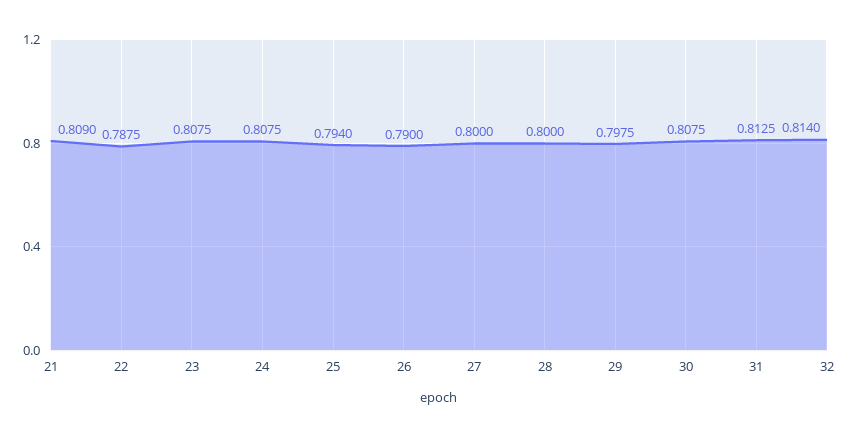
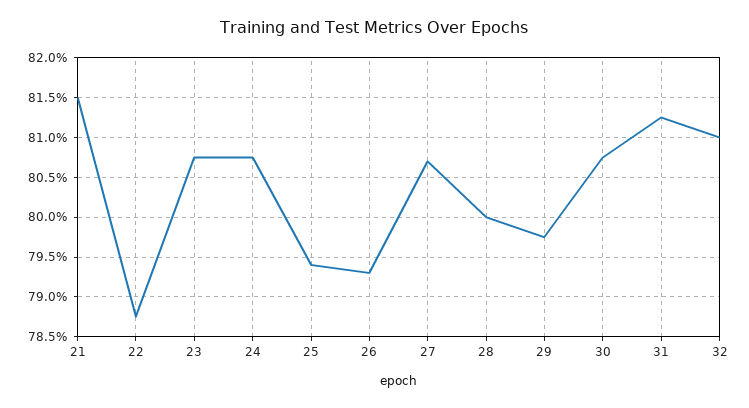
  {
-   "21": 0.809,
+   "21": 0.815,
    "22": 0.7875,
    "23": 0.8075,
    "24": 0.8075,
    "25": 0.794,
-   "26": 0.79,
+   "26": 0.793,
-   "27": 0.8,
+   "27": 0.807,
    "28": 0.8,
    "29": 0.7975,
    "30": 0.8075,
    "31": 0.8125,
-   "32": 0.814
+   "32": 0.81
  }

